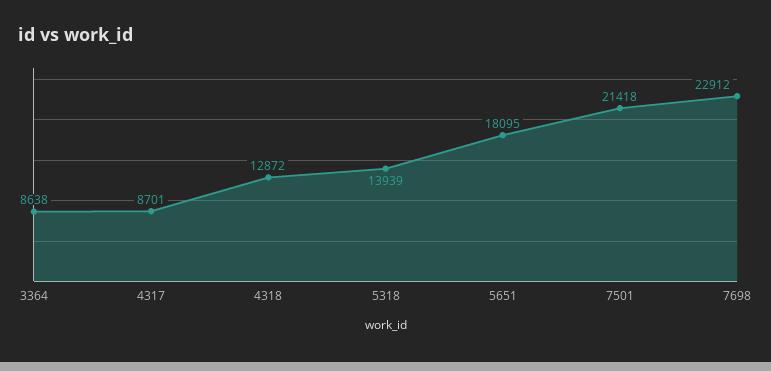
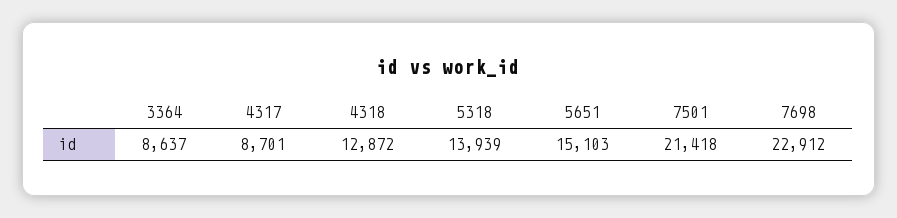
  {
-   "3364": 8638,
+   "3364": 8637,
    "4317": 8701,
    "4318": 12872,
    "5318": 13939,
-   "5651": 18095,
+   "5651": 15103,
    "7501": 21418,
    "7698": 22912
  }

